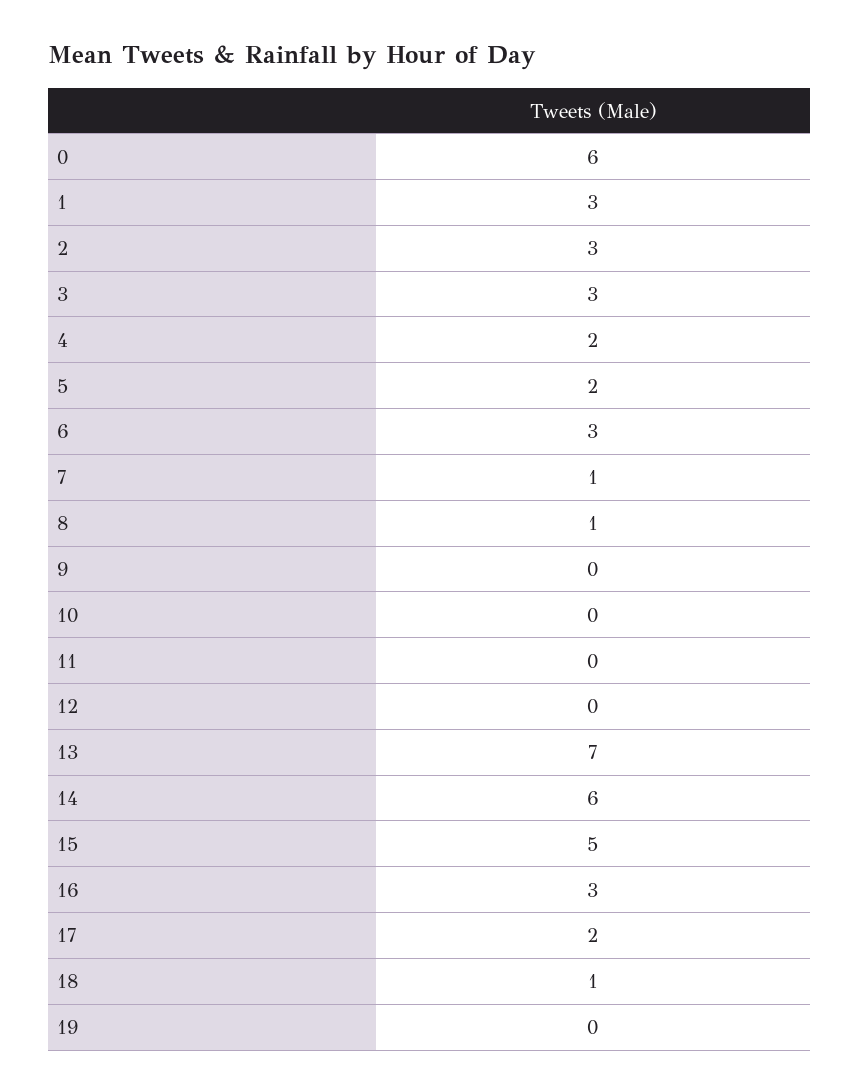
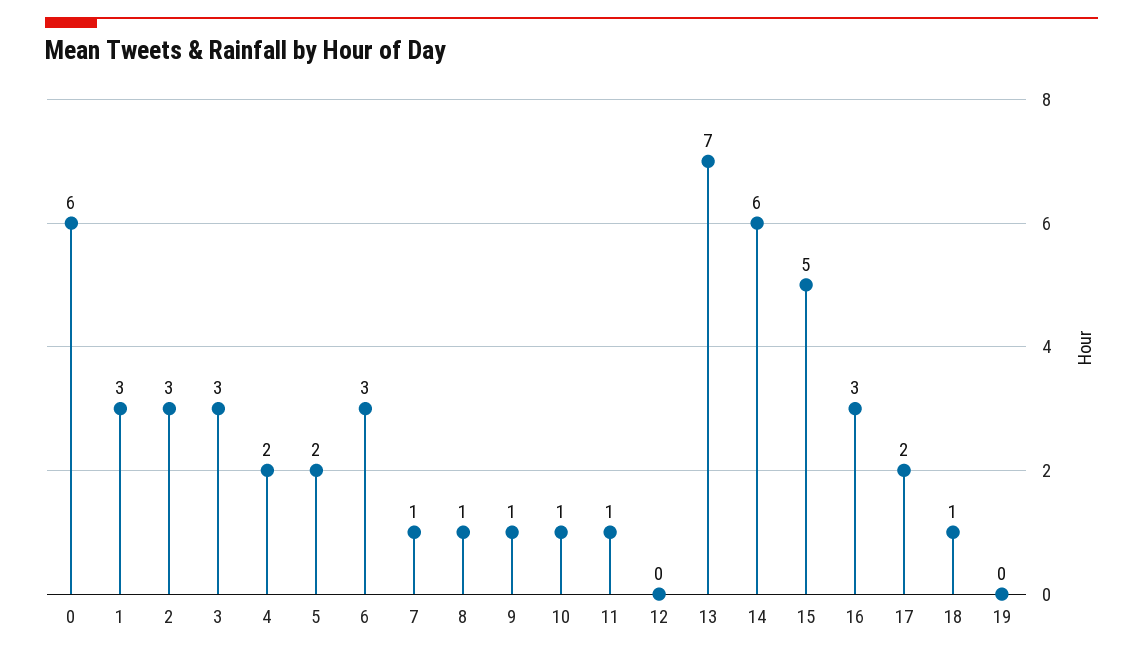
  {
    "0": 6,
    "1": 3,
    "2": 3,
    "3": 3,
    "4": 2,
    "5": 2,
    "6": 3,
    "7": 1,
    "8": 1,
-   "9": 0,
+   "9": 1,
-   "10": 0,
+   "10": 1,
-   "11": 0,
+   "11": 1,
    "12": 0,
    "13": 7,
    "14": 6,
    "15": 5,
    "16": 3,
    "17": 2,
    "18": 1,
    "19": 0
  }

